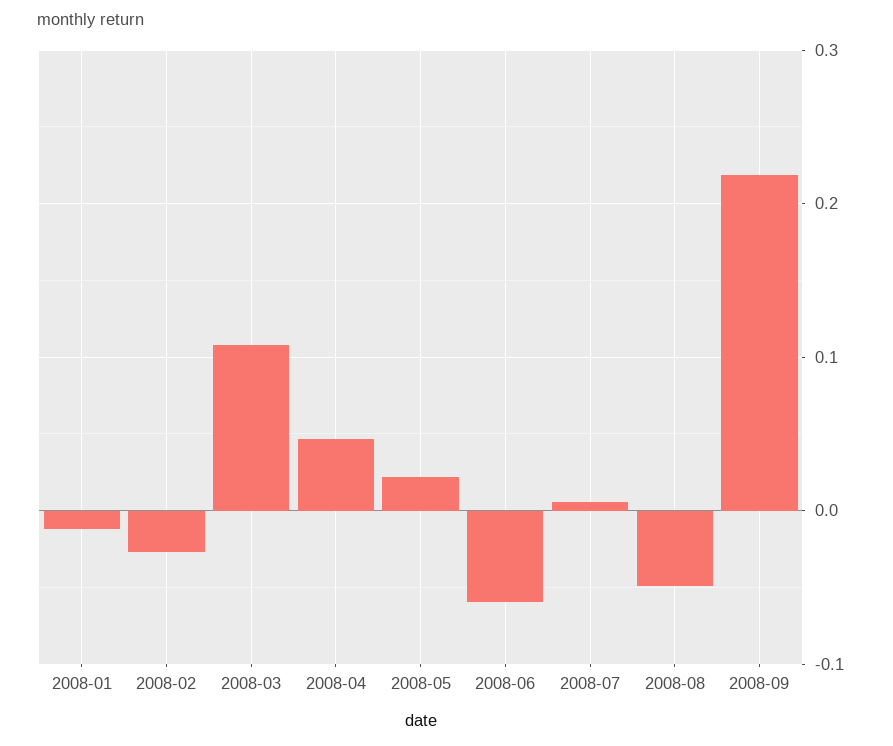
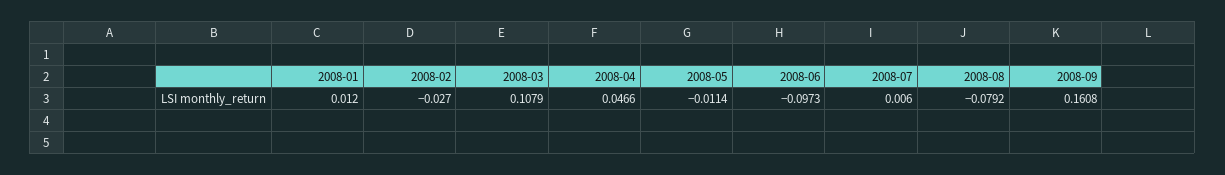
  {
-   "2008-01": -0.01,
+   "2008-01": 0.012,
    "2008-02": -0.027,
    "2008-03": 0.1079,
    "2008-04": 0.0466,
-   "2008-05": 0.02,
+   "2008-05": -0.0114,
-   "2008-06": -0.06,
+   "2008-06": -0.0973,
    "2008-07": 0.006,
-   "2008-08": -0.05,
+   "2008-08": -0.0792,
-   "2008-09": 0.22
+   "2008-09": 0.1608
  }

